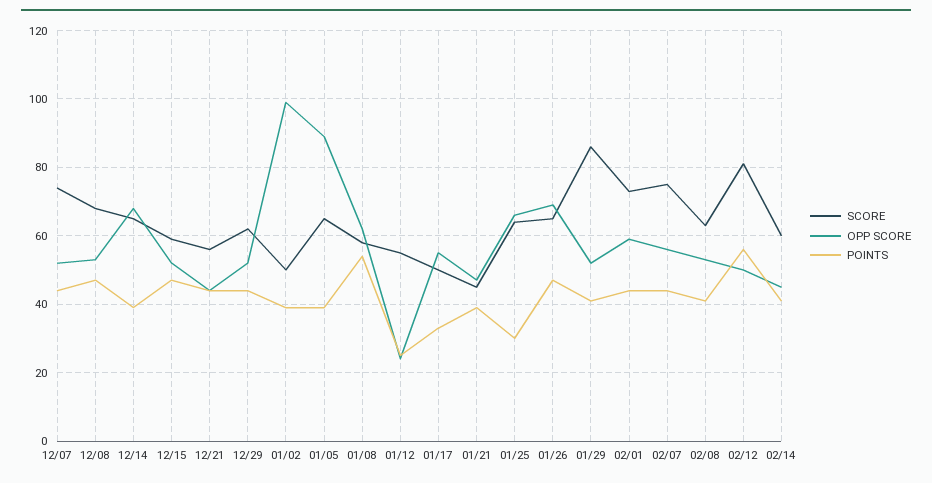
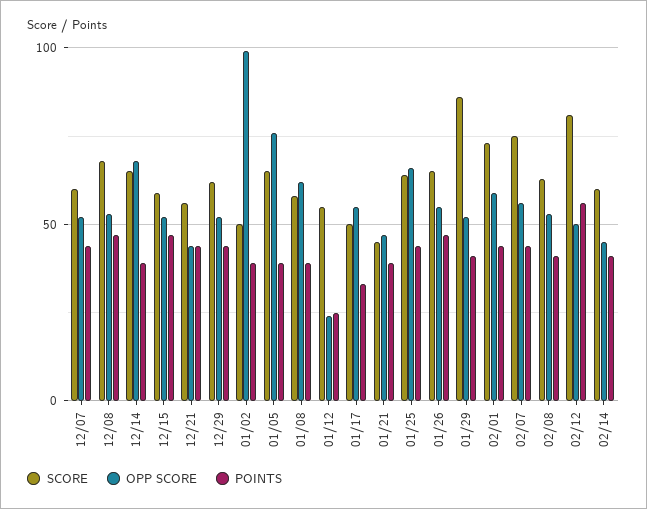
  {
    "SCORE": {
-     "12/07": 75,
+     "12/07": 60,
      "12/08": 70,
      "12/14": 65,
      "12/15": 60,
      "12/21": 55,
      "12/29": 60,
      "01/02": 50,
      "01/05": 65,
      "01/08": 60,
      "01/12": 55,
      "01/17": 50,
      "01/21": 45,
      "01/25": 65,
      "01/26": 65,
      "01/29": 85,
      "02/01": 75,
      "02/07": 75,
      "02/08": 65,
      "02/12": 80,
      "02/14": 60
    },
    "OPP SCORE": {
      "12/07": 50,
      "12/08": 55,
      "12/14": 70,
      "12/15": 50,
      "12/21": 45,
      "12/29": 50,
      "01/02": 100,
-     "01/05": 90,
+     "01/05": 75,
      "01/08": 60,
      "01/12": 25,
      "01/17": 55,
      "01/21": 45,
      "01/25": 65,
-     "01/26": 70,
+     "01/26": 55,
      "01/29": 50,
      "02/01": 60,
      "02/07": 55,
      "02/08": 55,
      "02/12": 50,
      "02/14": 45
    },
    "POINTS": {
      "12/07": 45,
      "12/08": 45,
      "12/14": 40,
      "12/15": 45,
      "12/21": 45,
      "12/29": 45,
      "01/02": 40,
      "01/05": 40,
-     "01/08": 55,
+     "01/08": 40,
      "01/12": 25,
      "01/17": 35,
      "01/21": 40,
-     "01/25": 30,
+     "01/25": 45,
      "01/26": 45,
      "01/29": 40,
      "02/01": 45,
      "02/07": 45,
      "02/08": 40,
      "02/12": 55,
      "02/14": 40
    }
  }

